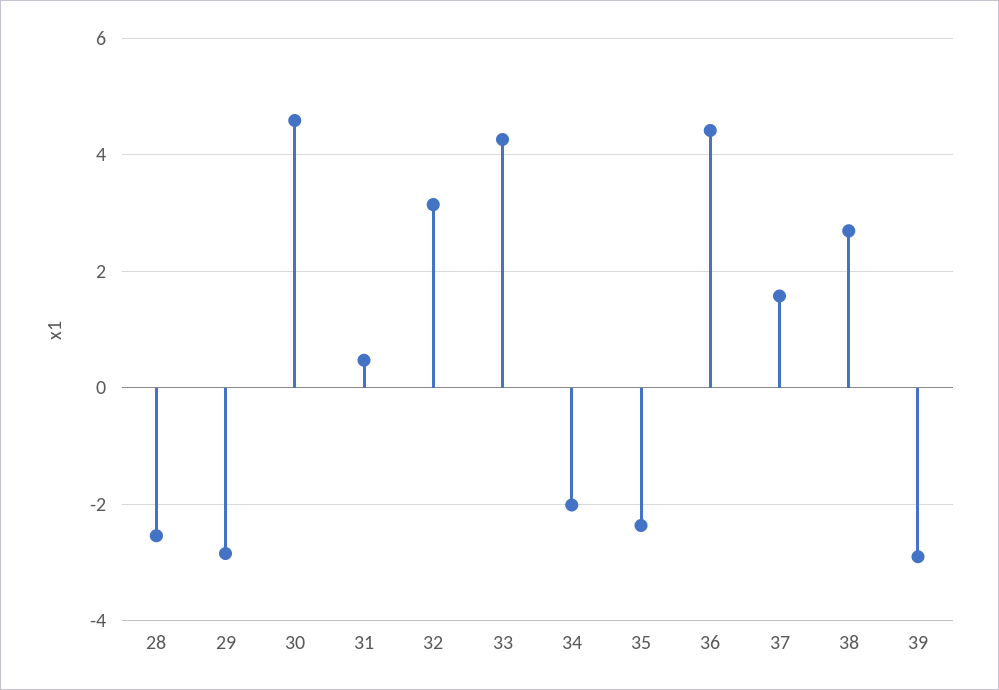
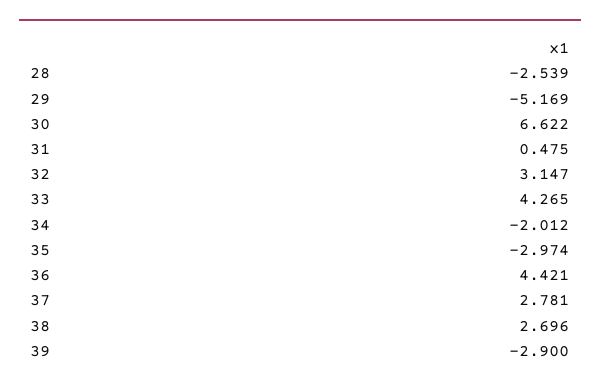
  {
    "28": -2.539,
-   "29": -2.8,
+   "29": -5.169,
-   "30": 4.6,
+   "30": 6.622,
    "31": 0.475,
    "32": 3.147,
    "33": 4.265,
    "34": -2.012,
-   "35": -2.4,
+   "35": -2.974,
    "36": 4.421,
-   "37": 1.6,
+   "37": 2.781,
    "38": 2.696,
    "39": -2.9
  }

